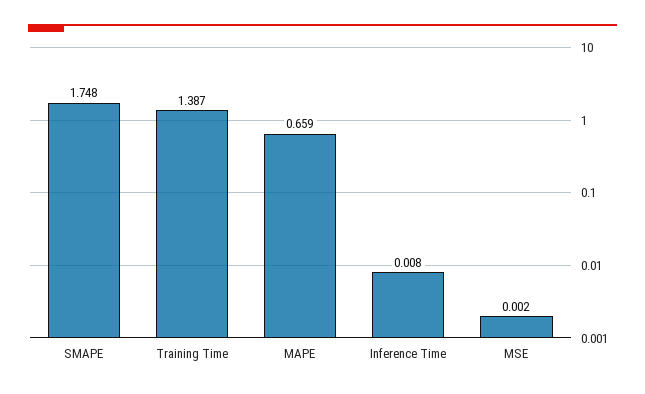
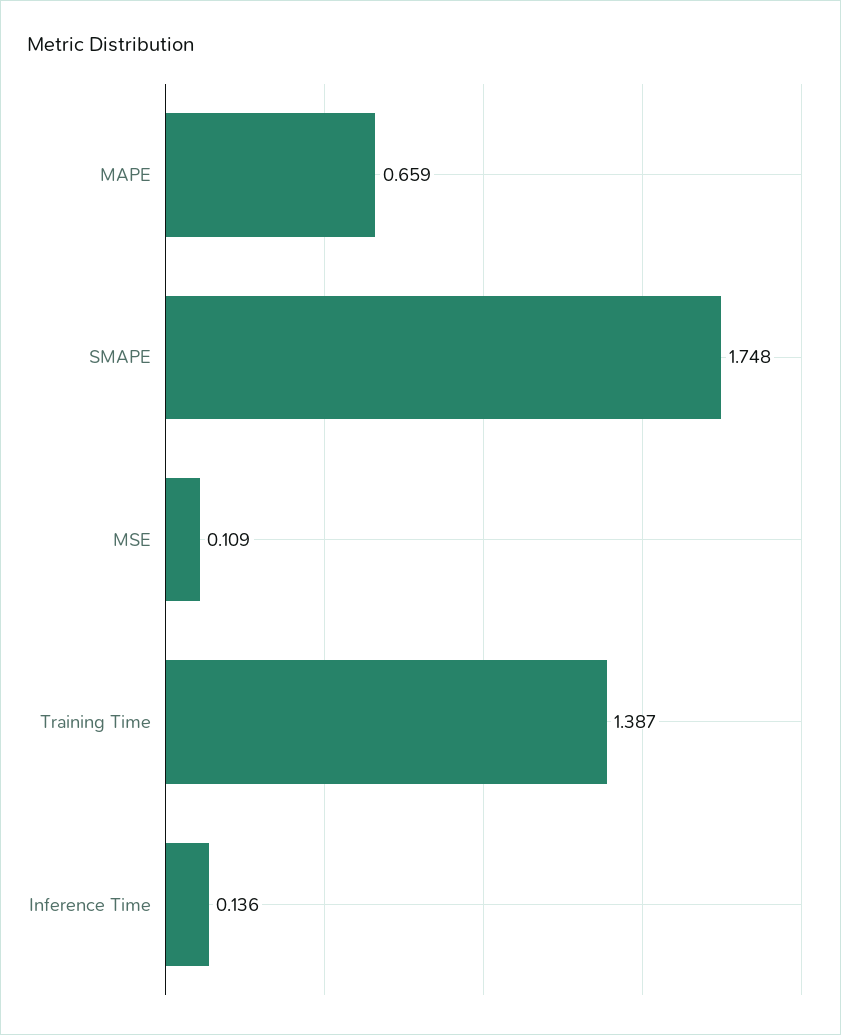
  {
    "SMAPE": 1.748,
    "Training Time": 1.387,
    "MAPE": 0.659,
-   "Inference Time": 0.008,
+   "Inference Time": 0.136,
-   "MSE": 0.002
+   "MSE": 0.109
  }

